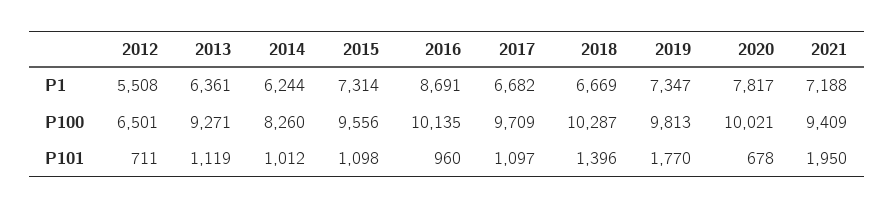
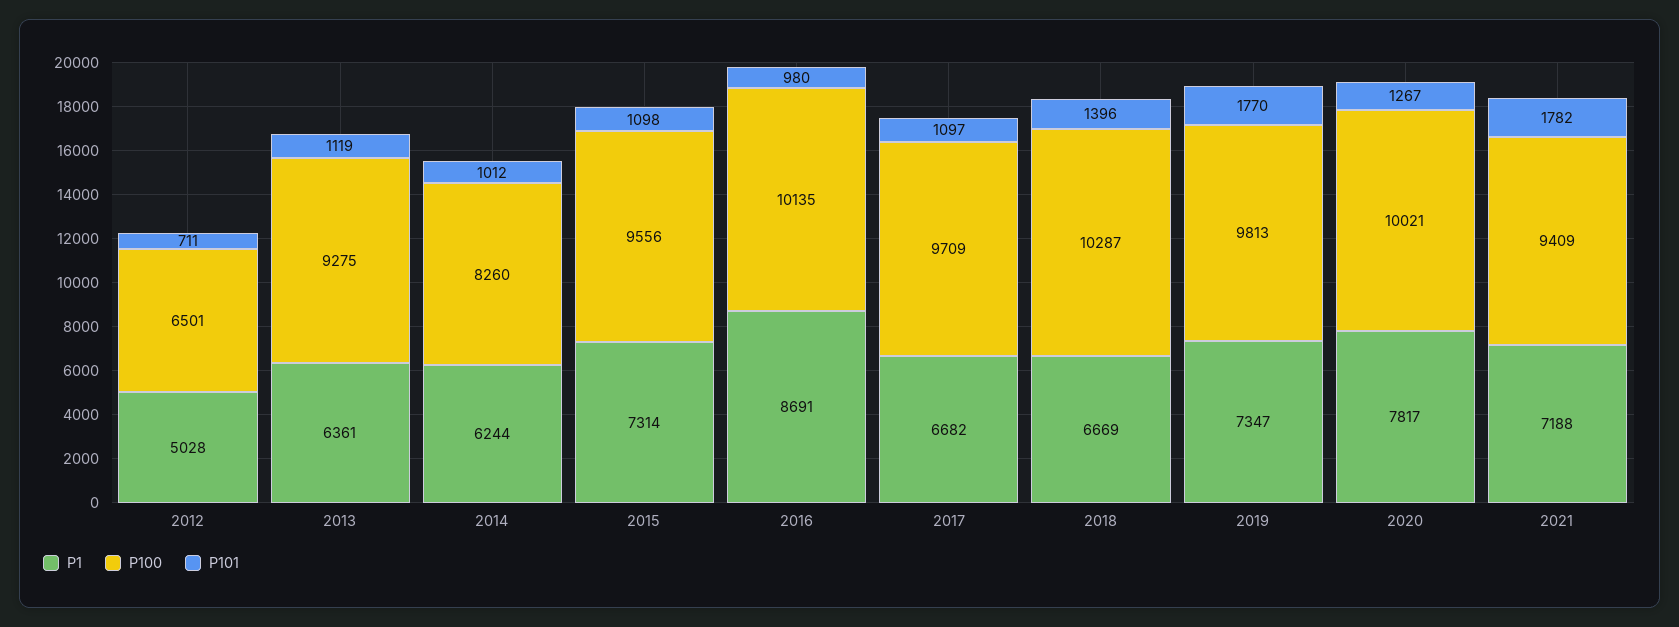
  {
    "P1": {
-     "2012": 5508,
+     "2012": 5028,
      "2013": 6361,
      "2014": 6244,
      "2015": 7314,
      "2016": 8691,
      "2017": 6682,
      "2018": 6669,
      "2019": 7347,
      "2020": 7817,
      "2021": 7188
    },
    "P100": {
      "2012": 6501,
-     "2013": 9271,
+     "2013": 9275,
      "2014": 8260,
      "2015": 9556,
      "2016": 10135,
      "2017": 9709,
      "2018": 10287,
      "2019": 9813,
      "2020": 10021,
      "2021": 9409
    },
    "P101": {
      "2012": 711,
      "2013": 1119,
      "2014": 1012,
      "2015": 1098,
-     "2016": 960,
+     "2016": 980,
      "2017": 1097,
      "2018": 1396,
      "2019": 1770,
-     "2020": 678,
+     "2020": 1267,
-     "2021": 1950
+     "2021": 1782
    }
  }

